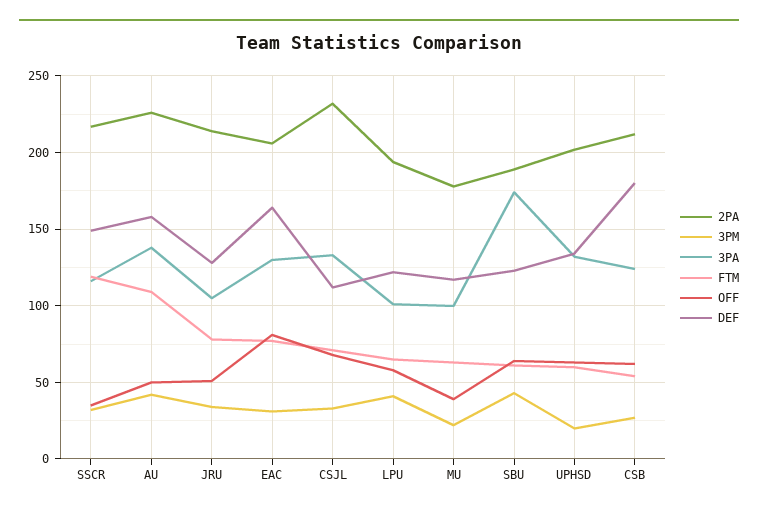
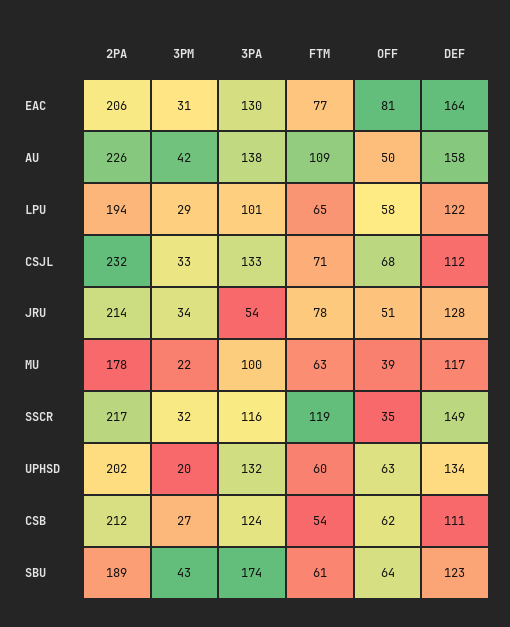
  {
    "2PA": {
      "SSCR": 217,
      "AU": 226,
      "JRU": 214,
      "EAC": 206,
      "CSJL": 232,
      "LPU": 194,
      "MU": 178,
      "SBU": 189,
      "UPHSD": 202,
      "CSB": 212
    },
    "3PM": {
      "SSCR": 32,
      "AU": 42,
      "JRU": 34,
      "EAC": 31,
      "CSJL": 33,
-     "LPU": 40,
+     "LPU": 29,
      "MU": 22,
      "SBU": 43,
      "UPHSD": 20,
      "CSB": 27
    },
    "3PA": {
      "SSCR": 116,
      "AU": 138,
-     "JRU": 105,
+     "JRU": 54,
      "EAC": 130,
      "CSJL": 133,
      "LPU": 101,
      "MU": 100,
      "SBU": 174,
      "UPHSD": 132,
      "CSB": 124
    },
    "FTM": {
      "SSCR": 119,
      "AU": 109,
      "JRU": 78,
      "EAC": 77,
      "CSJL": 71,
      "LPU": 65,
      "MU": 63,
      "SBU": 61,
      "UPHSD": 60,
      "CSB": 54
    },
    "OFF": {
      "SSCR": 35,
      "AU": 50,
      "JRU": 51,
      "EAC": 81,
      "CSJL": 68,
      "LPU": 58,
      "MU": 39,
      "SBU": 64,
      "UPHSD": 63,
      "CSB": 62
    },
    "DEF": {
      "SSCR": 149,
      "AU": 158,
      "JRU": 128,
      "EAC": 164,
      "CSJL": 112,
      "LPU": 122,
      "MU": 117,
      "SBU": 123,
      "UPHSD": 134,
-     "CSB": 180
+     "CSB": 111
    }
  }

